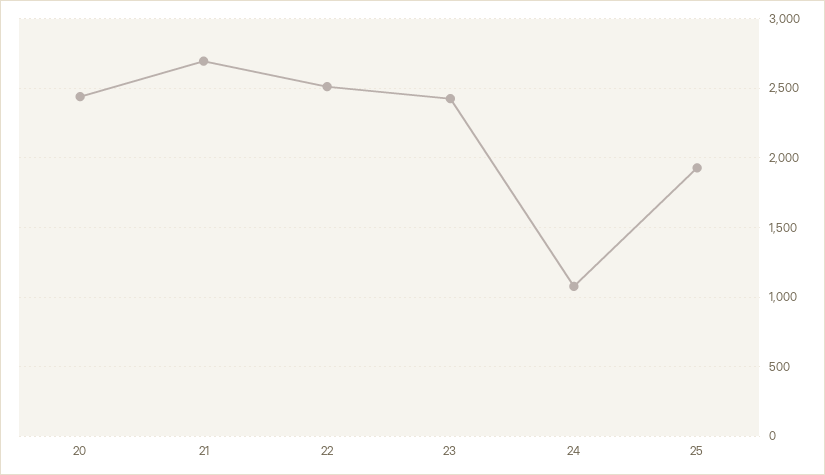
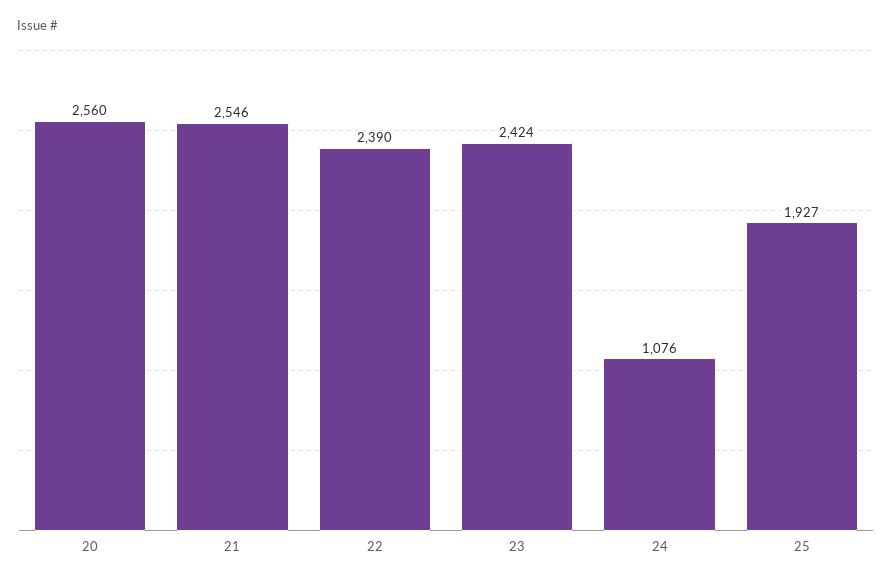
  {
-   "20": 2450,
+   "20": 2560,
-   "21": 2700,
+   "21": 2546,
-   "22": 2500,
+   "22": 2390,
    "23": 2424,
    "24": 1076,
    "25": 1927
  }

